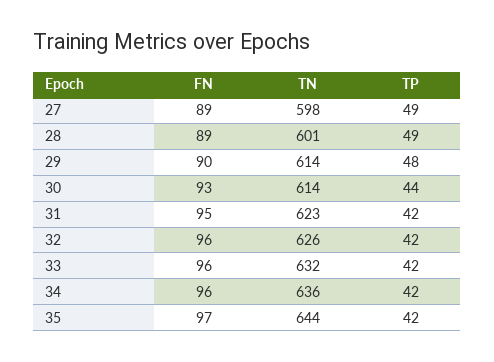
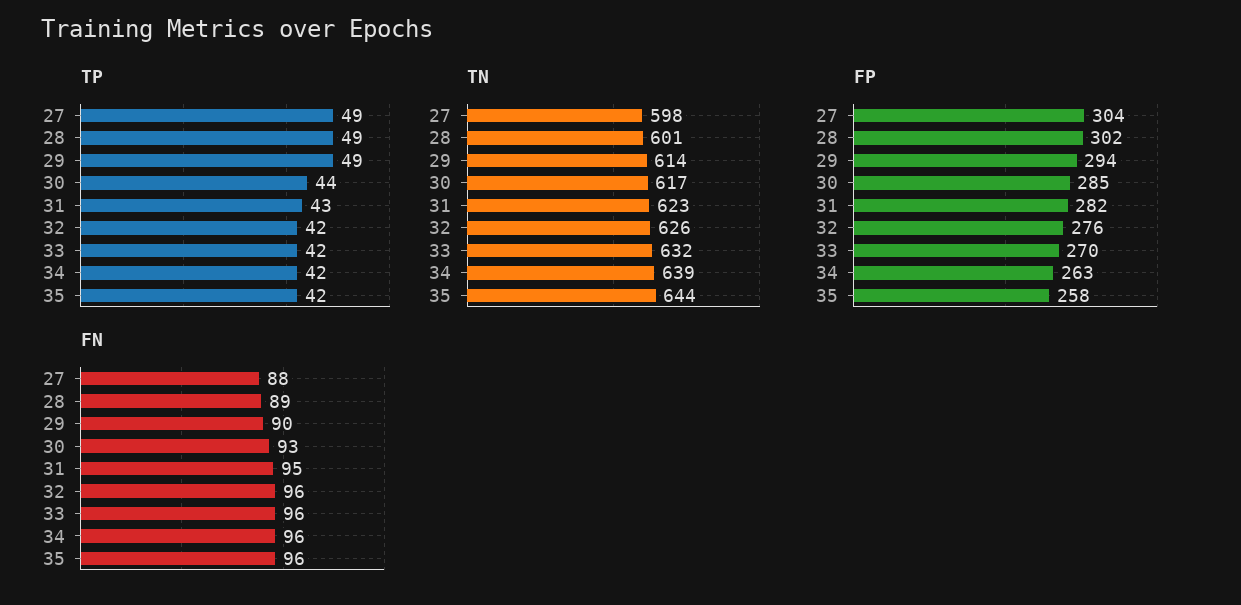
  {
    "FN": {
-     "27": 89,
+     "27": 88,
      "28": 89,
      "29": 90,
      "30": 93,
      "31": 95,
      "32": 96,
      "33": 96,
      "34": 96,
-     "35": 97
+     "35": 96
    },
    "TN": {
      "27": 598,
      "28": 601,
      "29": 614,
-     "30": 614,
+     "30": 617,
      "31": 623,
      "32": 626,
      "33": 632,
-     "34": 636,
+     "34": 639,
      "35": 644
    },
    "TP": {
      "27": 49,
      "28": 49,
-     "29": 48,
+     "29": 49,
      "30": 44,
-     "31": 42,
+     "31": 43,
      "32": 42,
      "33": 42,
      "34": 42,
      "35": 42
-   }
+   },
+   "FP": {
+     "27": 304,
+     "28": 302,
+     "29": 294,
+     "30": 285,
+     "31": 282,
+     "32": 276,
+     "33": 270,
+     "34": 263,
+     "35": 258
+   }
  }

